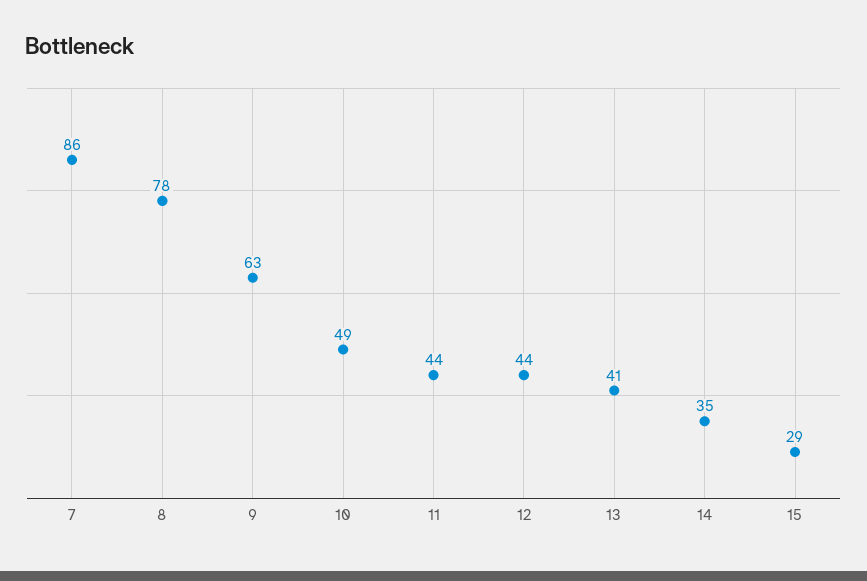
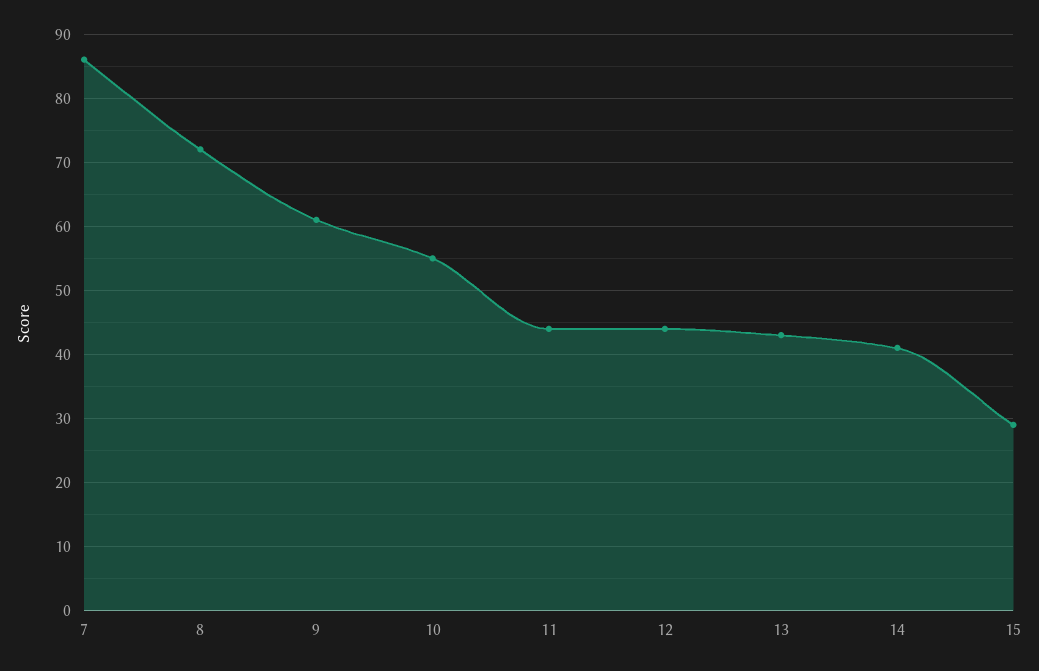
  {
    "7": 86,
-   "8": 78,
+   "8": 72,
-   "9": 63,
+   "9": 61,
-   "10": 49,
+   "10": 55,
    "11": 44,
    "12": 44,
-   "13": 41,
+   "13": 43,
-   "14": 35,
+   "14": 41,
    "15": 29
  }

